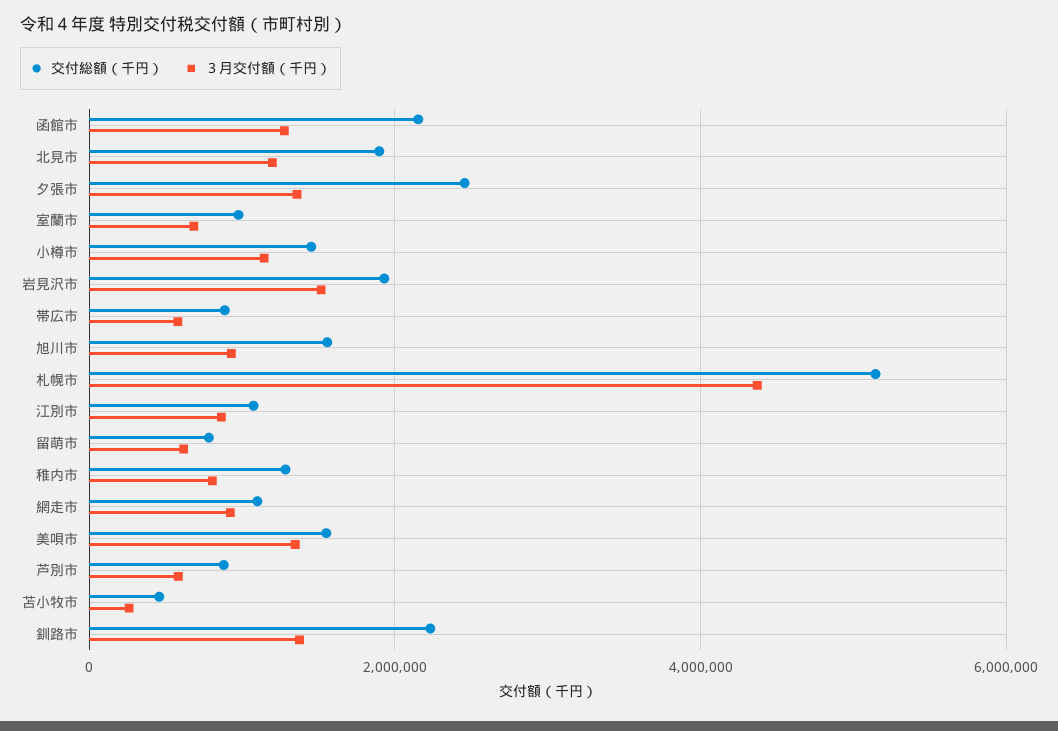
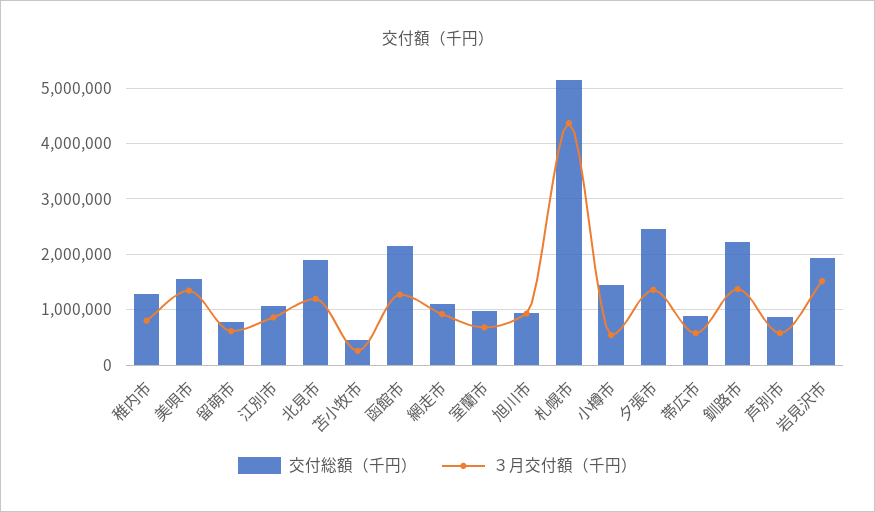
  {
    "交付総額（千円）": {
      "函館市": 2200000,
      "北見市": 1800000,
      "夕張市": 2400000,
      "室蘭市": 1000000,
      "小樽市": 1400000,
      "岩見沢市": 2000000,
      "帯広市": 800000,
-     "旭川市": 1600000,
+     "旭川市": 1000000,
      "札幌市": 5200000,
      "江別市": 1000000,
      "留萌市": 800000,
      "稚内市": 1200000,
      "網走市": 1000000,
      "美唄市": 1600000,
      "芦別市": 800000,
      "苫小牧市": 400000,
      "釧路市": 2200000
    },
    "３月交付額（千円）": {
      "函館市": 1200000,
      "北見市": 1200000,
      "夕張市": 1400000,
      "室蘭市": 600000,
-     "小樽市": 1200000,
+     "小樽市": 600000,
      "岩見沢市": 1600000,
      "帯広市": 600000,
      "旭川市": 1000000,
      "札幌市": 4400000,
      "江別市": 800000,
      "留萌市": 600000,
      "稚内市": 800000,
      "網走市": 1000000,
      "美唄市": 1400000,
      "芦別市": 600000,
      "苫小牧市": 200000,
      "釧路市": 1400000
    }
  }

